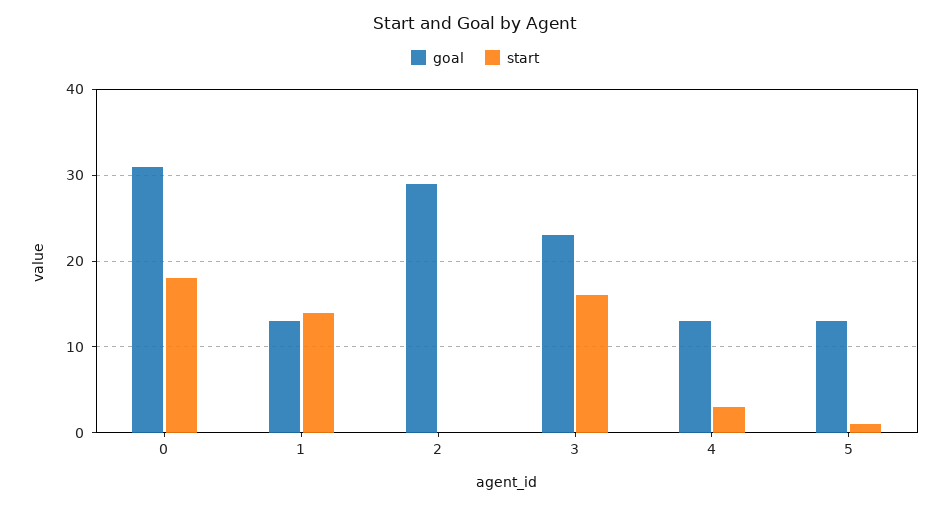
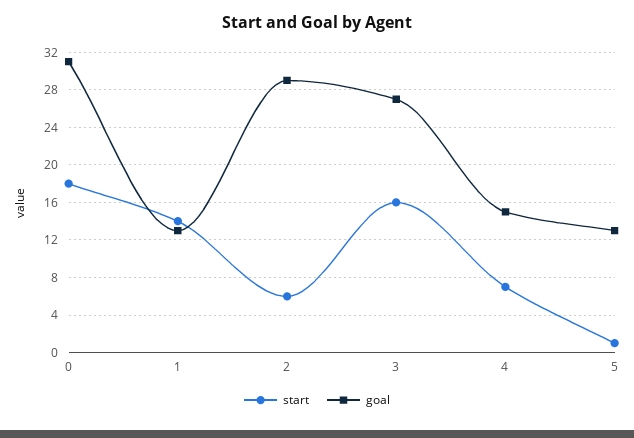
  {
    "goal": {
      "0": 31,
      "1": 13,
      "2": 29,
-     "3": 23,
+     "3": 27,
-     "4": 13,
+     "4": 15,
      "5": 13
    },
    "start": {
      "0": 18,
      "1": 14,
-     "2": 0,
+     "2": 6,
      "3": 16,
-     "4": 3,
+     "4": 7,
      "5": 1
    }
  }

